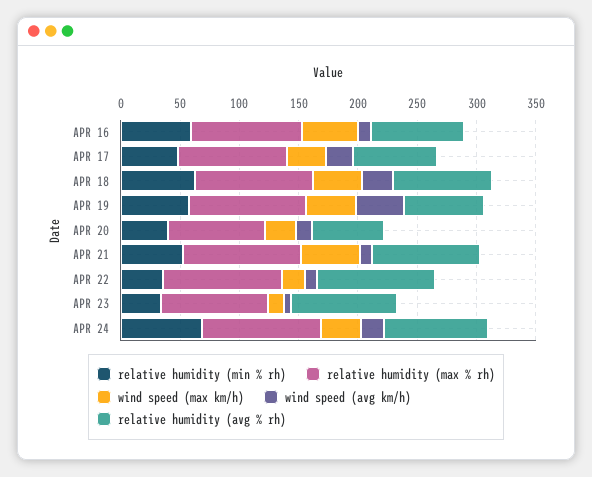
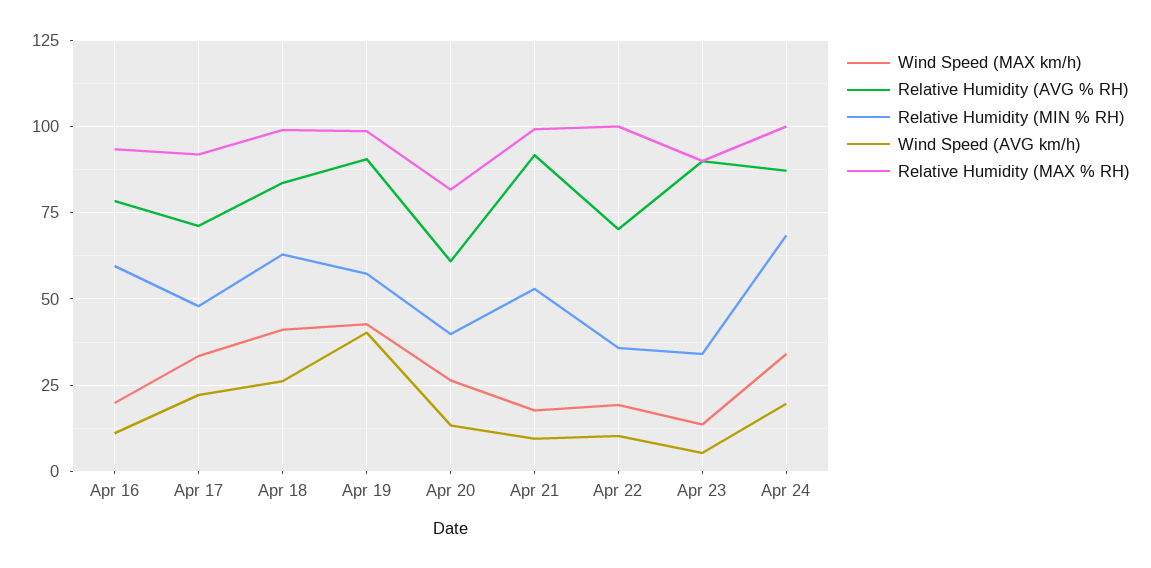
  {
    "relative humidity (min % rh)": {
      "APR 16": 60,
      "APR 17": 47.5,
      "APR 18": 62.5,
      "APR 19": 57.5,
      "APR 20": 40,
      "APR 21": 52.5,
      "APR 22": 35,
      "APR 23": 35,
      "APR 24": 67.5
    },
    "relative humidity (max % rh)": {
      "APR 16": 92.5,
      "APR 17": 92.5,
      "APR 18": 100,
      "APR 19": 97.5,
      "APR 20": 82.5,
      "APR 21": 100,
      "APR 22": 100,
      "APR 23": 90,
      "APR 24": 100
    },
    "wind speed (max km/h)": {
-     "APR 16": 50,
+     "APR 16": 20,
      "APR 17": 32.5,
      "APR 18": 40,
      "APR 19": 42.5,
      "APR 20": 27.5,
-     "APR 21": 50,
+     "APR 21": 17.5,
      "APR 22": 20,
      "APR 23": 12.5,
      "APR 24": 35
    },
    "wind speed (avg km/h)": {
      "APR 16": 10,
      "APR 17": 22.5,
      "APR 18": 25,
      "APR 19": 40,
      "APR 20": 12.5,
      "APR 21": 10,
      "APR 22": 10,
      "APR 23": 5,
      "APR 24": 20
    },
    "relative humidity (avg % rh)": {
      "APR 16": 77.5,
      "APR 17": 70,
      "APR 18": 82.5,
-     "APR 19": 70,
+     "APR 19": 90,
      "APR 20": 60,
      "APR 21": 92.5,
-     "APR 22": 100,
+     "APR 22": 70,
      "APR 23": 90,
      "APR 24": 87.5
    }
  }

